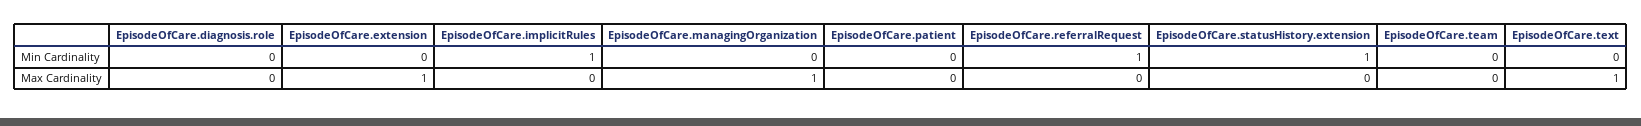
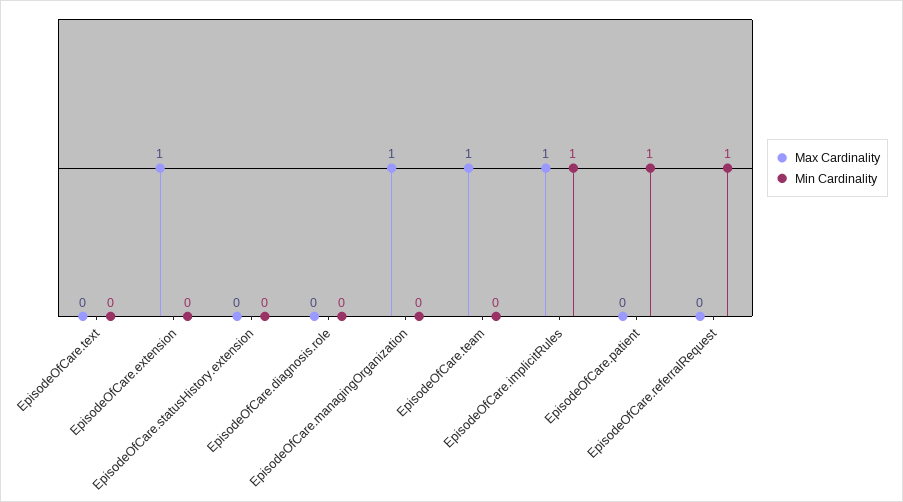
  {
    "Min Cardinality": {
      "EpisodeOfCare.diagnosis.role": 0,
      "EpisodeOfCare.extension": 0,
      "EpisodeOfCare.implicitRules": 1,
      "EpisodeOfCare.managingOrganization": 0,
-     "EpisodeOfCare.patient": 0,
+     "EpisodeOfCare.patient": 1,
      "EpisodeOfCare.referralRequest": 1,
-     "EpisodeOfCare.statusHistory.extension": 1,
+     "EpisodeOfCare.statusHistory.extension": 0,
      "EpisodeOfCare.team": 0,
      "EpisodeOfCare.text": 0
    },
    "Max Cardinality": {
      "EpisodeOfCare.diagnosis.role": 0,
      "EpisodeOfCare.extension": 1,
-     "EpisodeOfCare.implicitRules": 0,
+     "EpisodeOfCare.implicitRules": 1,
      "EpisodeOfCare.managingOrganization": 1,
      "EpisodeOfCare.patient": 0,
      "EpisodeOfCare.referralRequest": 0,
      "EpisodeOfCare.statusHistory.extension": 0,
-     "EpisodeOfCare.team": 0,
+     "EpisodeOfCare.team": 1,
-     "EpisodeOfCare.text": 1
+     "EpisodeOfCare.text": 0
    }
  }

